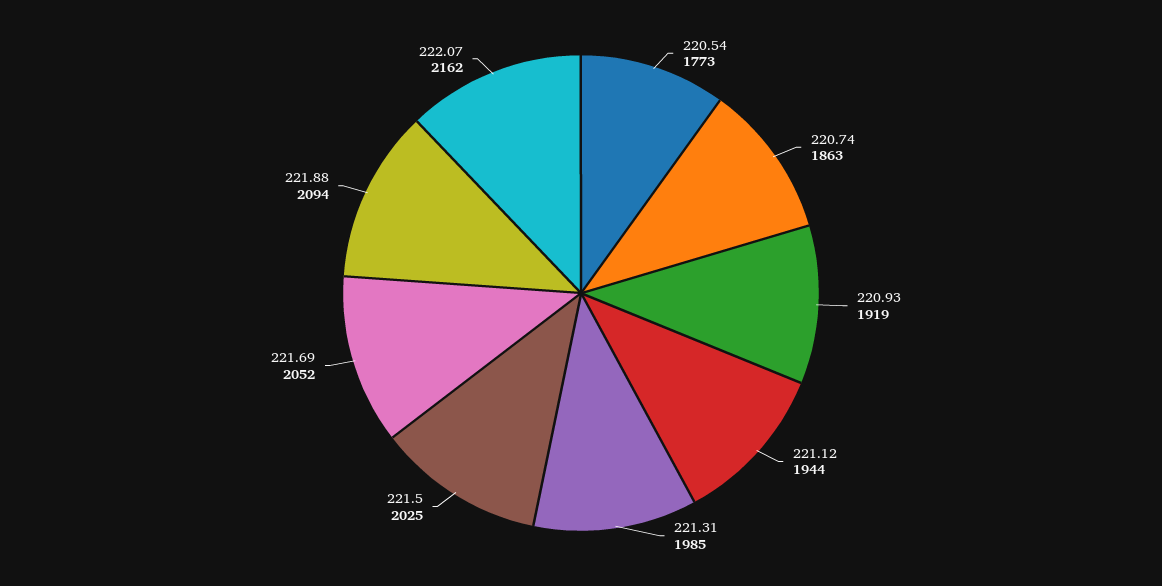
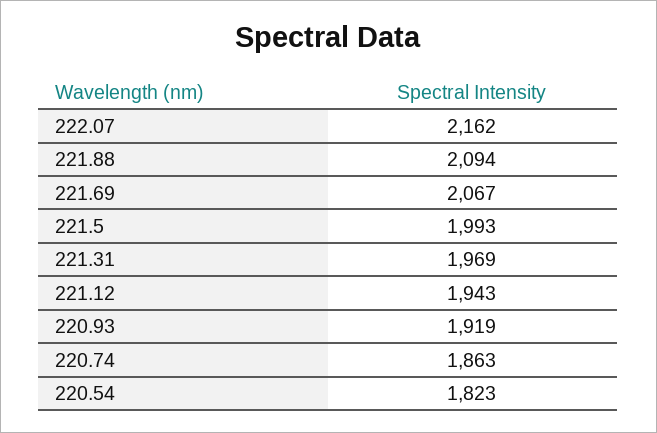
  {
-   "220.54": 1773,
+   "220.54": 1823,
    "220.74": 1863,
    "220.93": 1919,
-   "221.12": 1944,
+   "221.12": 1943,
-   "221.31": 1985,
+   "221.31": 1969,
-   "221.5": 2025,
+   "221.5": 1993,
-   "221.69": 2052,
+   "221.69": 2067,
    "221.88": 2094,
    "222.07": 2162
  }

